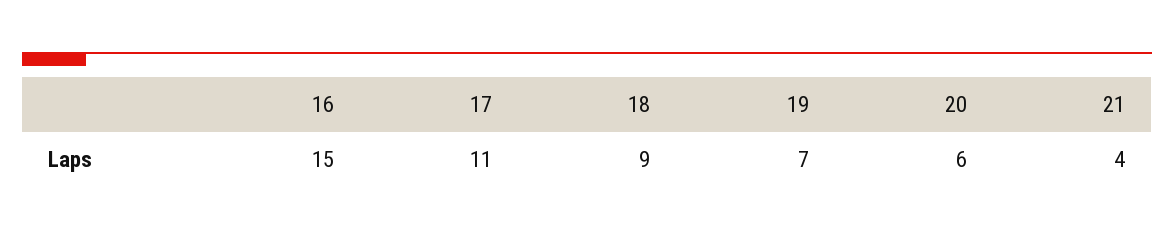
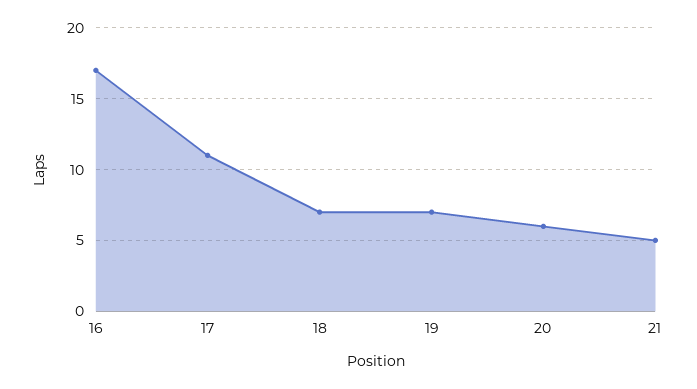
  {
-   "16": 15,
+   "16": 17,
    "17": 11,
-   "18": 9,
+   "18": 7,
    "19": 7,
    "20": 6,
-   "21": 4
+   "21": 5
  }

